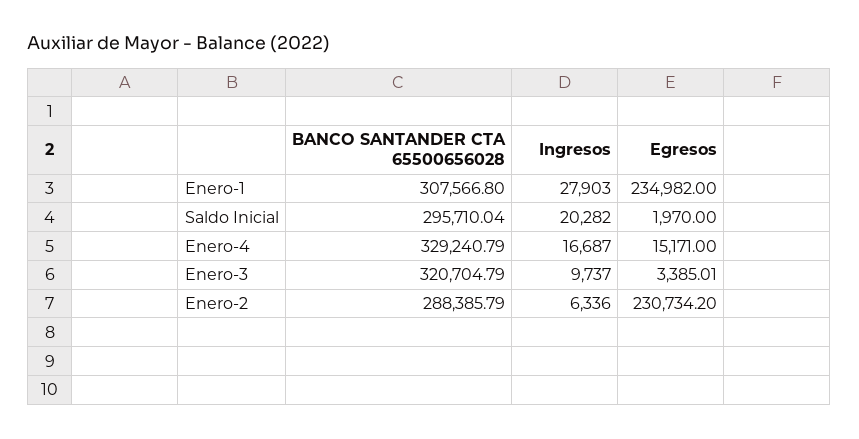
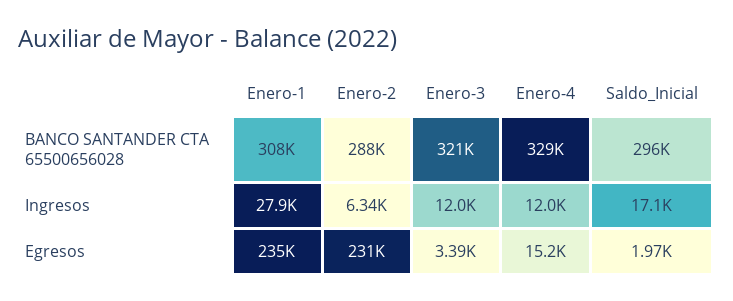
  {
    "BANCO SANTANDER CTA 65500656028": {
      "Enero-1": 307566.8,
      "Saldo Inicial": 295710.04,
      "Enero-4": 329240.79,
      "Enero-3": 320704.79,
      "Enero-2": 288385.79
    },
    "Ingresos": {
      "Enero-1": 27903,
-     "Saldo Inicial": 20282,
+     "Saldo Inicial": 17100,
-     "Enero-4": 16687,
+     "Enero-4": 12000,
-     "Enero-3": 9737,
+     "Enero-3": 12000,
      "Enero-2": 6336
    },
    "Egresos": {
      "Enero-1": 234982,
      "Saldo Inicial": 1970,
      "Enero-4": 15171,
      "Enero-3": 3385.01,
      "Enero-2": 230734.2
    }
  }

